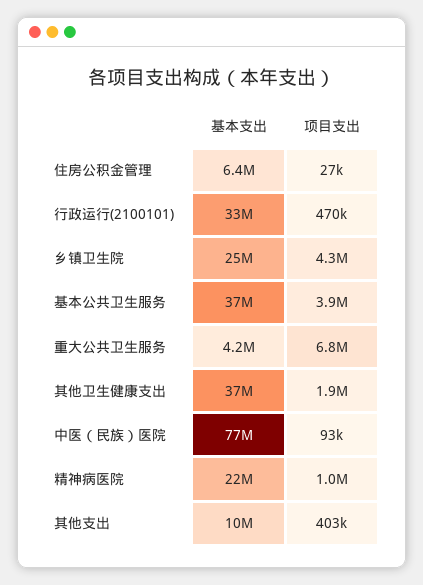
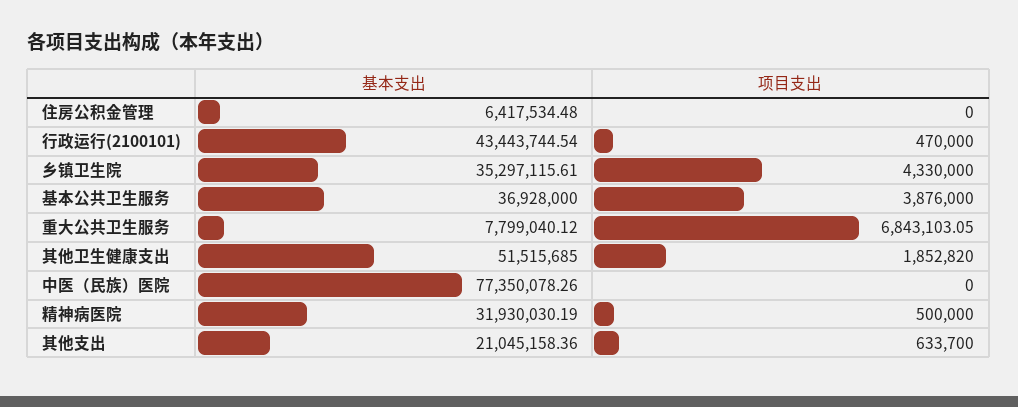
  {
    "基本支出": {
      "住房公积金管理": 6417534.48,
-     "行政运行(2100101)": 33000000,
+     "行政运行(2100101)": 43443744.54,
-     "乡镇卫生院": 25000000,
+     "乡镇卫生院": 35297115.61,
      "基本公共卫生服务": 36928000,
-     "重大公共卫生服务": 4200000,
+     "重大公共卫生服务": 7799040.12,
-     "其他卫生健康支出": 37000000,
+     "其他卫生健康支出": 51515685,
      "中医（民族）医院": 77350078.26,
-     "精神病医院": 22000000,
+     "精神病医院": 31930030.19,
-     "其他支出": 10000000
+     "其他支出": 21045158.36
    },
    "项目支出": {
-     "住房公积金管理": 27000,
+     "住房公积金管理": 0,
      "行政运行(2100101)": 470000,
      "乡镇卫生院": 4330000,
      "基本公共卫生服务": 3876000,
      "重大公共卫生服务": 6843103.05,
      "其他卫生健康支出": 1852820,
-     "中医（民族）医院": 93000,
+     "中医（民族）医院": 0,
-     "精神病医院": 1000000,
+     "精神病医院": 500000,
-     "其他支出": 403000
+     "其他支出": 633700
    }
  }

